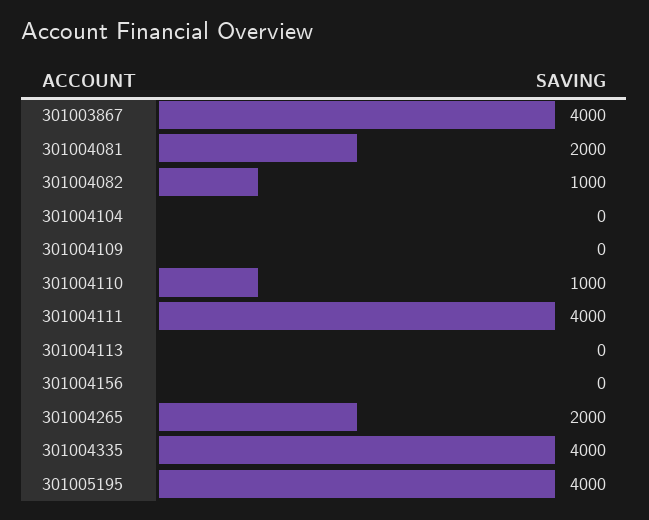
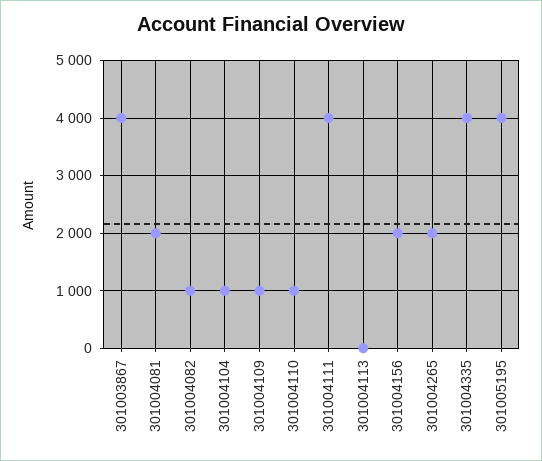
  {
    "301003867": 4000,
    "301004081": 2000,
    "301004082": 1000,
-   "301004104": 0,
+   "301004104": 1000,
-   "301004109": 0,
+   "301004109": 1000,
    "301004110": 1000,
    "301004111": 4000,
    "301004113": 0,
-   "301004156": 0,
+   "301004156": 2000,
    "301004265": 2000,
    "301004335": 4000,
    "301005195": 4000
  }

